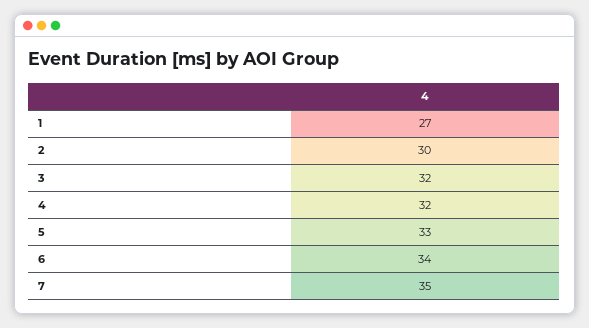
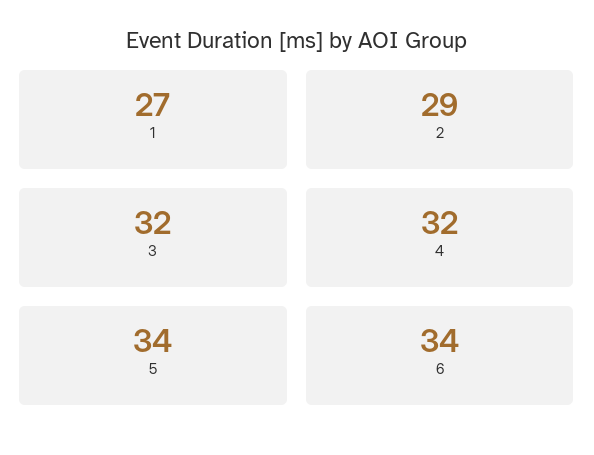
  {
    "1": 27,
-   "2": 30,
+   "2": 29,
    "3": 32,
    "4": 32,
-   "5": 33,
+   "5": 34,
-   "6": 34,
+   "6": 34
-   "7": 35
  }

